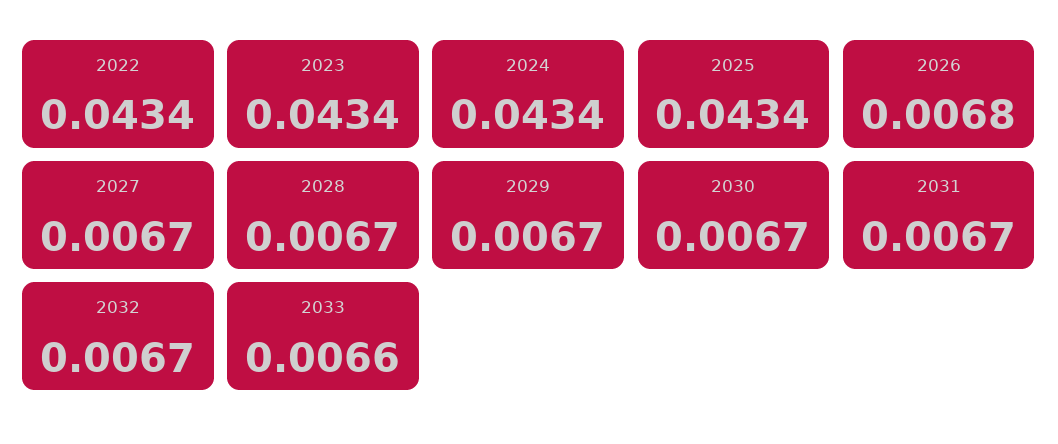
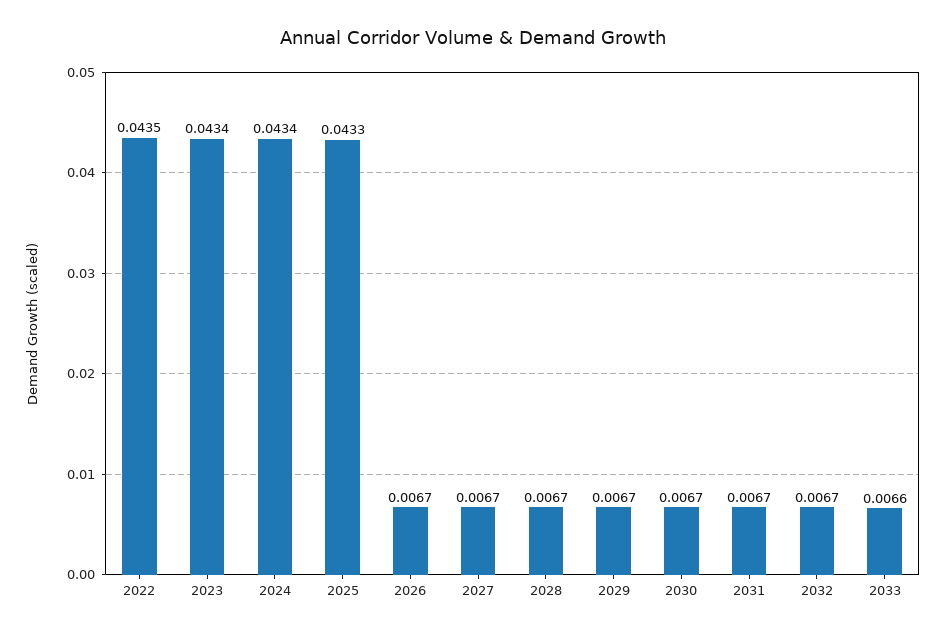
  {
-   "2022": 0.0434,
+   "2022": 0.0435,
    "2023": 0.0434,
    "2024": 0.0434,
-   "2025": 0.0434,
+   "2025": 0.0433,
-   "2026": 0.0068,
+   "2026": 0.0067,
    "2027": 0.0067,
    "2028": 0.0067,
    "2029": 0.0067,
    "2030": 0.0067,
    "2031": 0.0067,
    "2032": 0.0067,
    "2033": 0.0066
  }

